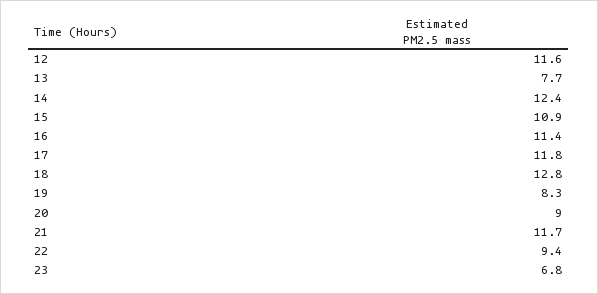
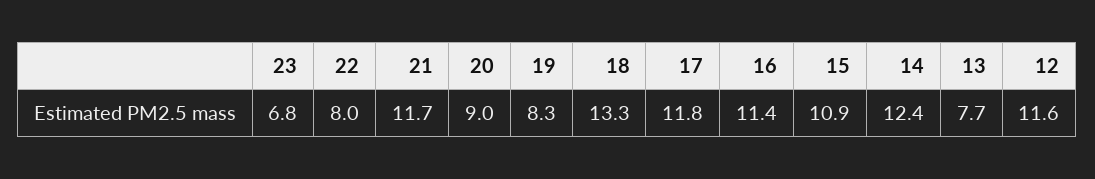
  {
    "12": 11.6,
    "13": 7.7,
    "14": 12.4,
    "15": 10.9,
    "16": 11.4,
    "17": 11.8,
-   "18": 12.8,
+   "18": 13.3,
    "19": 8.3,
    "20": 9,
    "21": 11.7,
-   "22": 9.4,
+   "22": 8,
    "23": 6.8
  }

